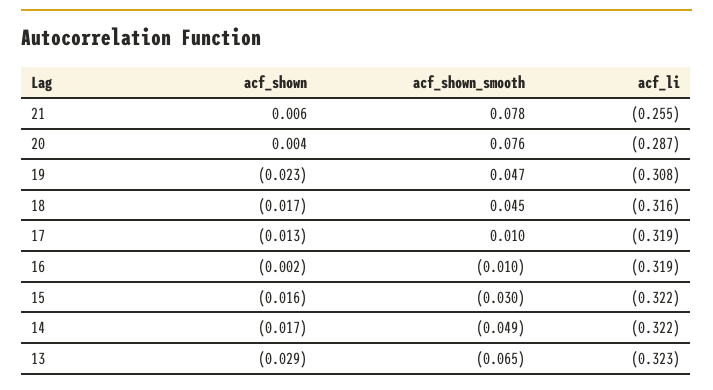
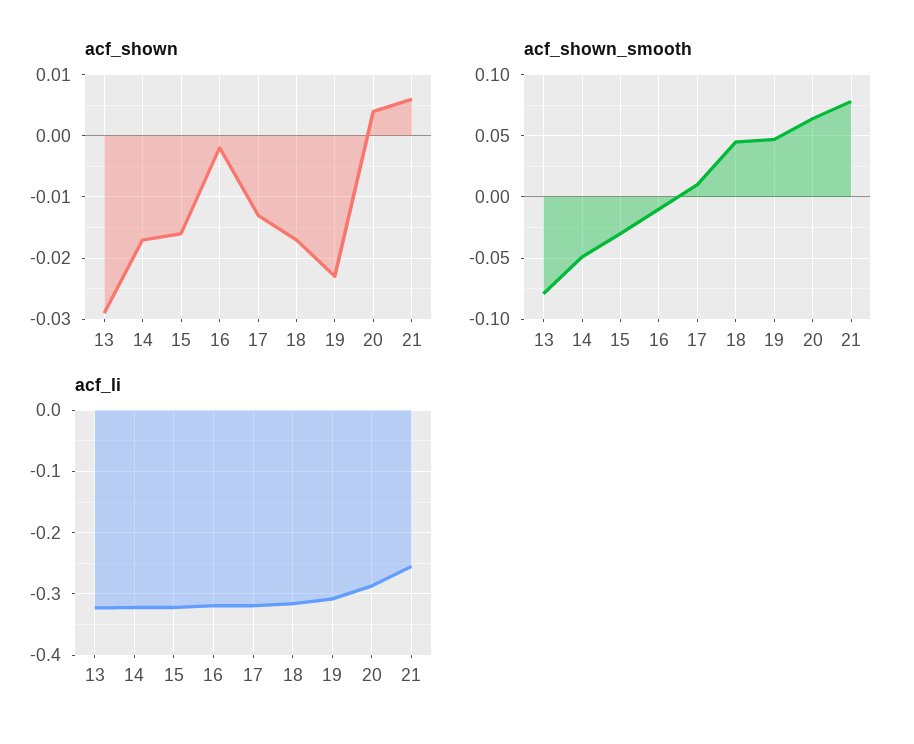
  {
    "acf_shown": {
      "21": 0.006,
      "20": 0.004,
      "19": -0.023,
      "18": -0.017,
      "17": -0.013,
      "16": -0.002,
      "15": -0.016,
      "14": -0.017,
      "13": -0.029
    },
    "acf_shown_smooth": {
      "21": 0.078,
-     "20": 0.076,
+     "20": 0.065,
      "19": 0.047,
      "18": 0.045,
      "17": 0.01,
      "16": -0.01,
      "15": -0.03,
      "14": -0.049,
-     "13": -0.065
+     "13": -0.08
    },
    "acf_li": {
      "21": -0.255,
      "20": -0.287,
      "19": -0.308,
      "18": -0.316,
      "17": -0.319,
      "16": -0.319,
      "15": -0.322,
      "14": -0.322,
      "13": -0.323
    }
  }

